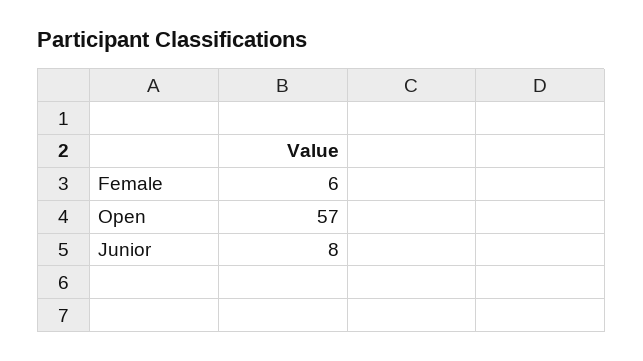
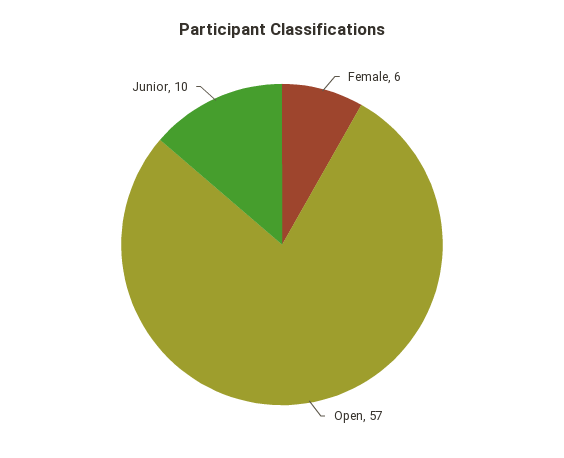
  {
    "Female": 6,
    "Open": 57,
-   "Junior": 8
+   "Junior": 10
  }

